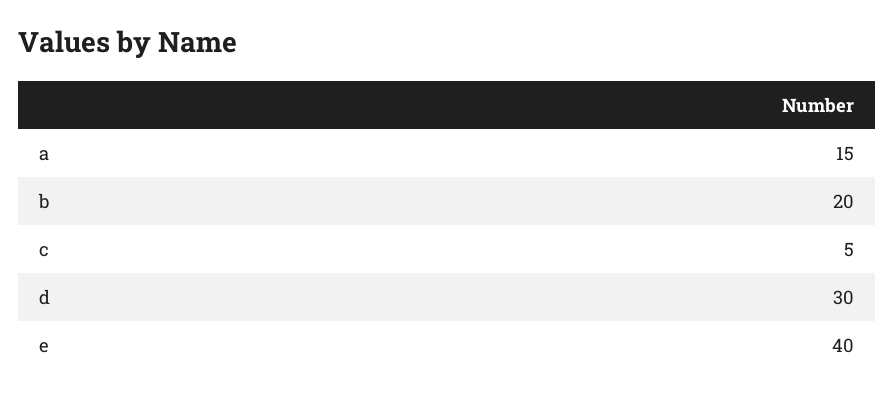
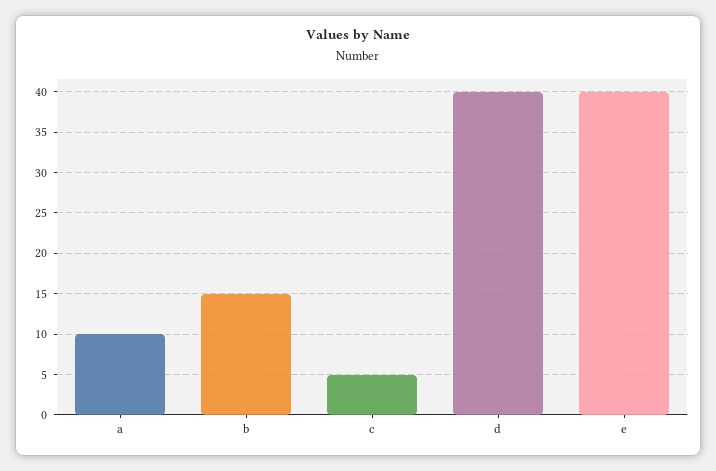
  {
-   "a": 15,
+   "a": 10,
-   "b": 20,
+   "b": 15,
    "c": 5,
-   "d": 30,
+   "d": 40,
    "e": 40
  }

